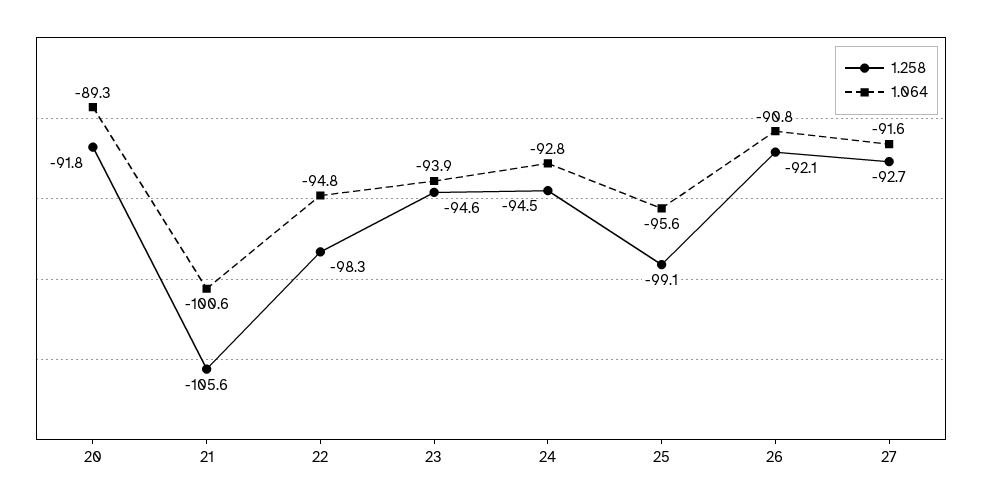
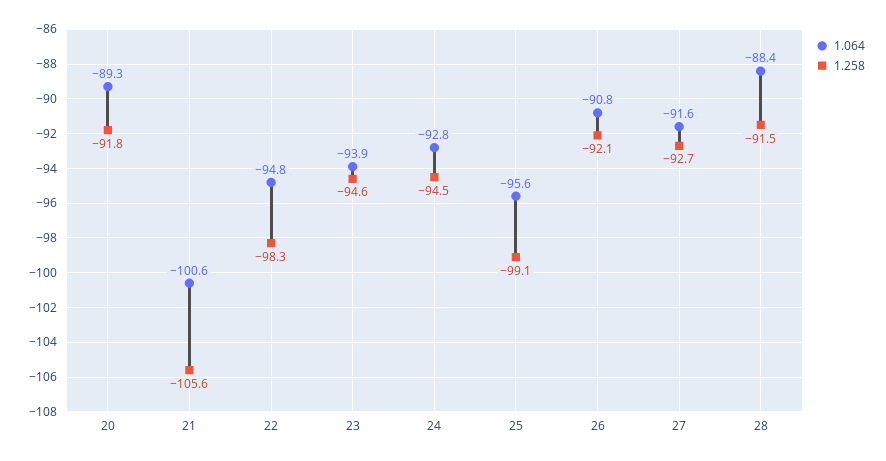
  {
    "1.258": {
      "20": -91.8,
      "21": -105.6,
      "22": -98.3,
      "23": -94.6,
      "24": -94.5,
      "25": -99.1,
      "26": -92.1,
-     "27": -92.7
+     "27": -92.7,
+     "28": -91.5
    },
    "1.064": {
      "20": -89.3,
      "21": -100.6,
      "22": -94.8,
      "23": -93.9,
      "24": -92.8,
      "25": -95.6,
      "26": -90.8,
-     "27": -91.6
+     "27": -91.6,
+     "28": -88.4
    }
  }

